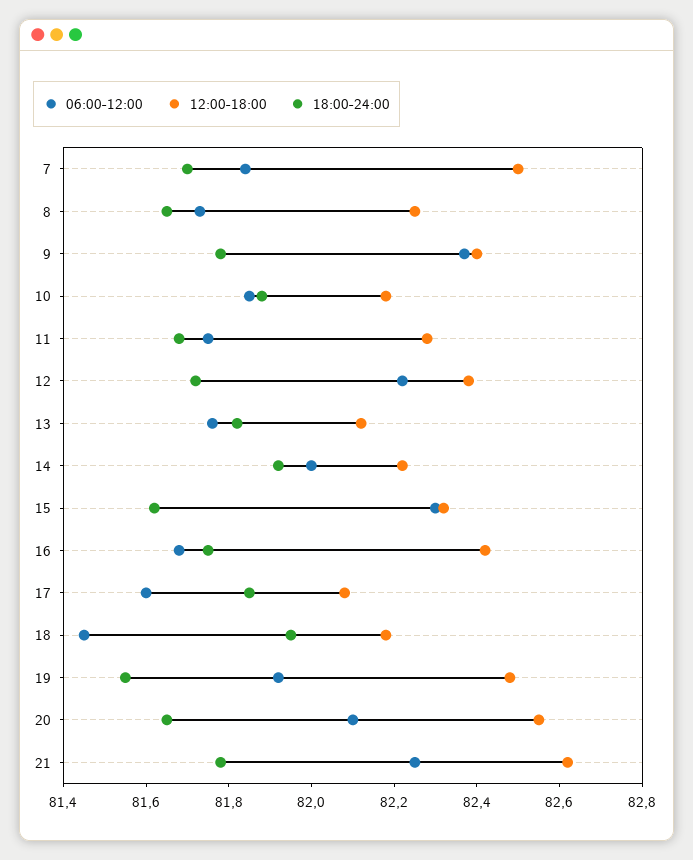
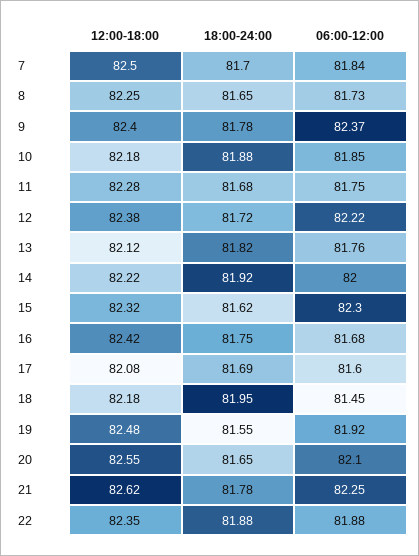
  {
    "06:00-12:00": {
      "7": 81.84,
      "8": 81.73,
      "9": 82.37,
      "10": 81.85,
      "11": 81.75,
      "12": 82.22,
      "13": 81.76,
      "14": 82,
      "15": 82.3,
      "16": 81.68,
      "17": 81.6,
      "18": 81.45,
      "19": 81.92,
      "20": 82.1,
-     "21": 82.25
+     "21": 82.25,
+     "22": 81.88
    },
    "12:00-18:00": {
      "7": 82.5,
      "8": 82.25,
      "9": 82.4,
      "10": 82.18,
      "11": 82.28,
      "12": 82.38,
      "13": 82.12,
      "14": 82.22,
      "15": 82.32,
      "16": 82.42,
      "17": 82.08,
      "18": 82.18,
      "19": 82.48,
      "20": 82.55,
-     "21": 82.62
+     "21": 82.62,
+     "22": 82.35
    },
    "18:00-24:00": {
      "7": 81.7,
      "8": 81.65,
      "9": 81.78,
      "10": 81.88,
      "11": 81.68,
      "12": 81.72,
      "13": 81.82,
      "14": 81.92,
      "15": 81.62,
      "16": 81.75,
-     "17": 81.85,
+     "17": 81.69,
      "18": 81.95,
      "19": 81.55,
      "20": 81.65,
-     "21": 81.78
+     "21": 81.78,
+     "22": 81.88
    }
  }

